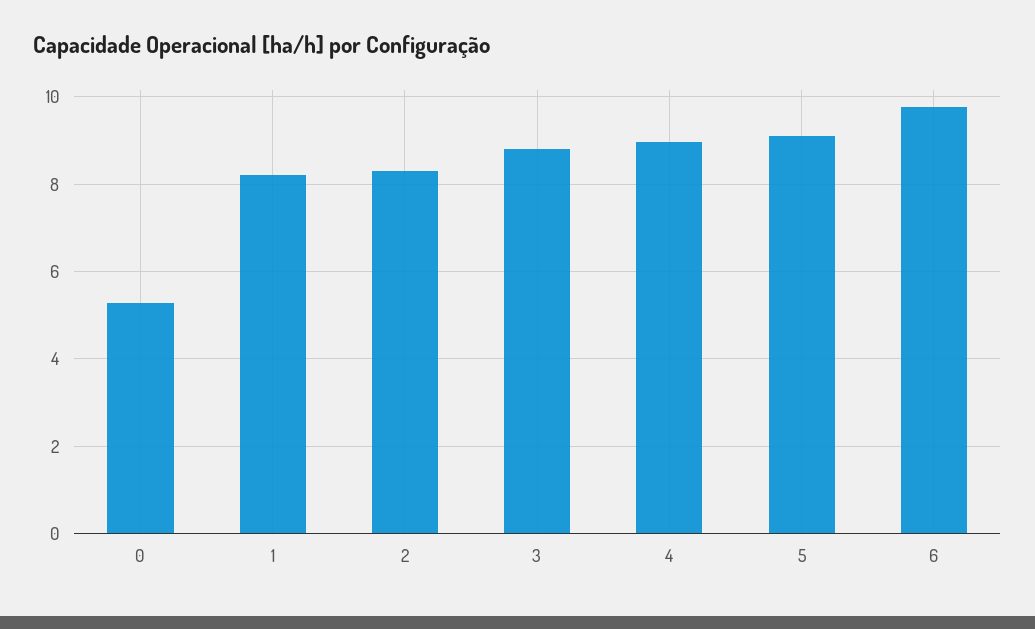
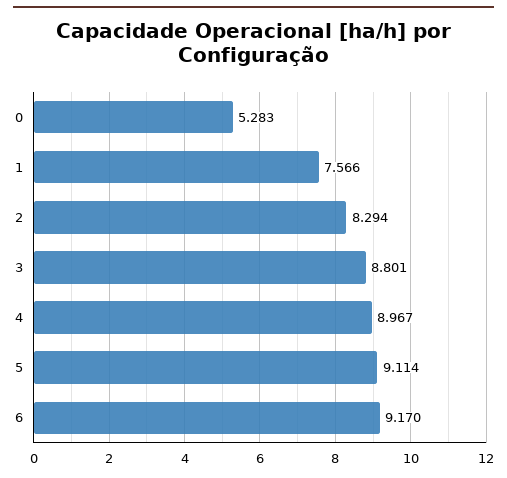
  {
    "0": 5.283,
-   "1": 8.2,
+   "1": 7.566,
    "2": 8.294,
    "3": 8.801,
    "4": 8.967,
    "5": 9.114,
-   "6": 9.8
+   "6": 9.17
  }

